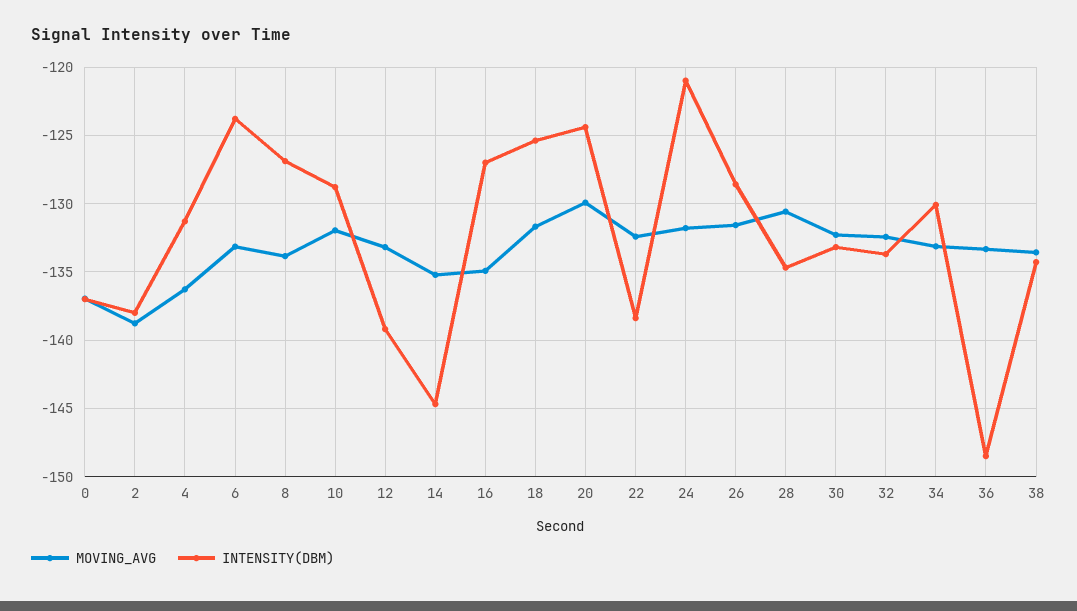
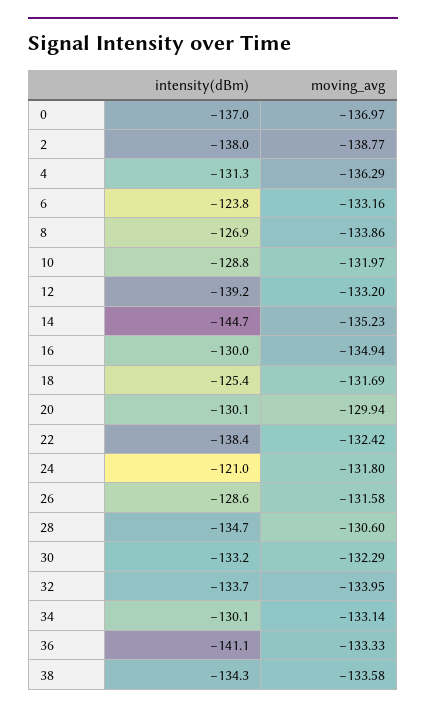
  {
    "MOVING_AVG": {
      "0": -136.97,
      "2": -138.77,
      "4": -136.29,
      "6": -133.16,
      "8": -133.86,
      "10": -131.97,
      "12": -133.2,
      "14": -135.23,
      "16": -134.94,
      "18": -131.69,
      "20": -129.94,
      "22": -132.42,
      "24": -131.8,
      "26": -131.58,
      "28": -130.6,
      "30": -132.29,
-     "32": -132.5,
+     "32": -133.95,
      "34": -133.14,
      "36": -133.33,
      "38": -133.58
    },
    "INTENSITY(DBM)": {
      "0": -137,
      "2": -138,
      "4": -131.3,
      "6": -123.8,
      "8": -126.9,
      "10": -128.8,
      "12": -139.2,
      "14": -144.7,
-     "16": -127,
+     "16": -130,
      "18": -125.4,
-     "20": -124.5,
+     "20": -130.1,
      "22": -138.4,
      "24": -121,
      "26": -128.6,
      "28": -134.7,
      "30": -133.2,
      "32": -133.7,
      "34": -130.1,
-     "36": -148.5,
+     "36": -141.1,
      "38": -134.3
    }
  }

